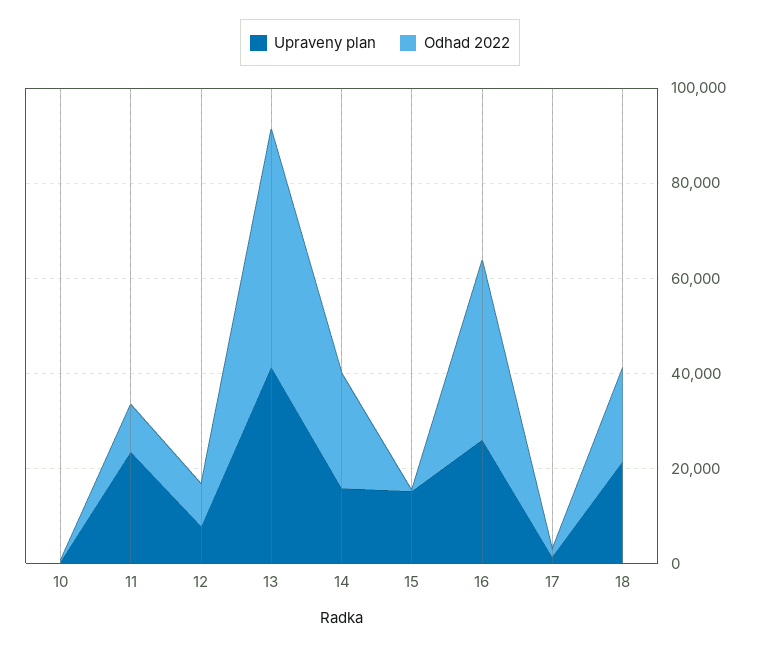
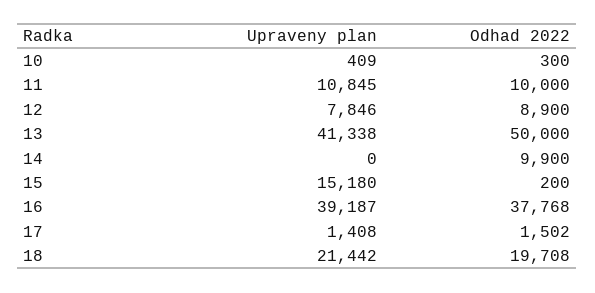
  {
    "Upraveny plan": {
      "10": 409,
-     "11": 25000,
+     "11": 10845,
      "12": 7846,
      "13": 41338,
-     "14": 15000,
+     "14": 0,
      "15": 15180,
-     "16": 25000,
+     "16": 39187,
      "17": 1408,
      "18": 21442
    },
    "Odhad 2022": {
      "10": 300,
      "11": 10000,
      "12": 8900,
      "13": 50000,
-     "14": 25000,
+     "14": 9900,
      "15": 200,
      "16": 37768,
      "17": 1502,
      "18": 19708
    }
  }

